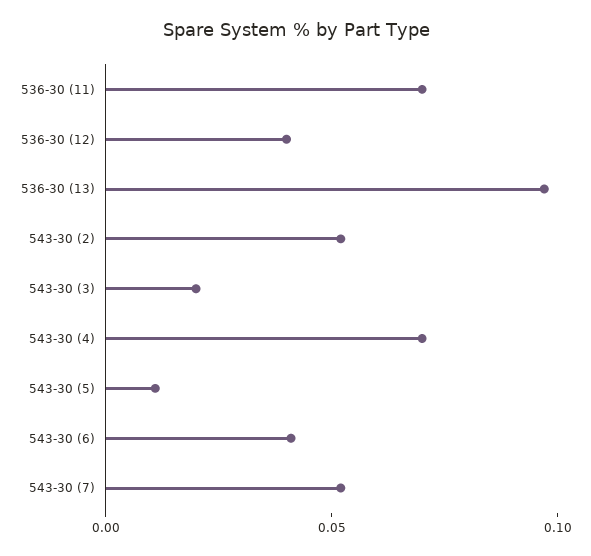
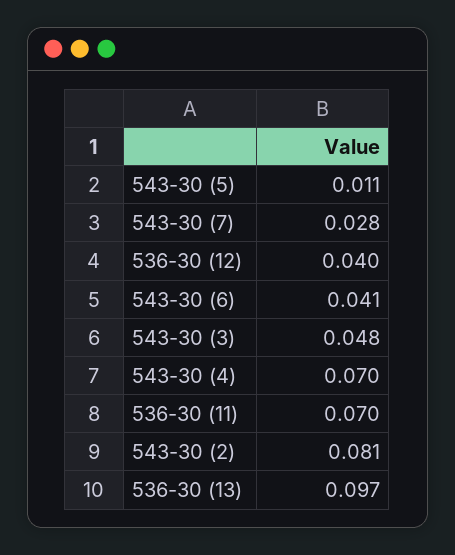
  {
    "536-30 (11)": 0.07,
    "536-30 (12)": 0.04,
    "536-30 (13)": 0.097,
-   "543-30 (2)": 0.05,
+   "543-30 (2)": 0.081,
-   "543-30 (3)": 0.02,
+   "543-30 (3)": 0.048,
    "543-30 (4)": 0.07,
    "543-30 (5)": 0.011,
    "543-30 (6)": 0.041,
-   "543-30 (7)": 0.05
+   "543-30 (7)": 0.028
  }

